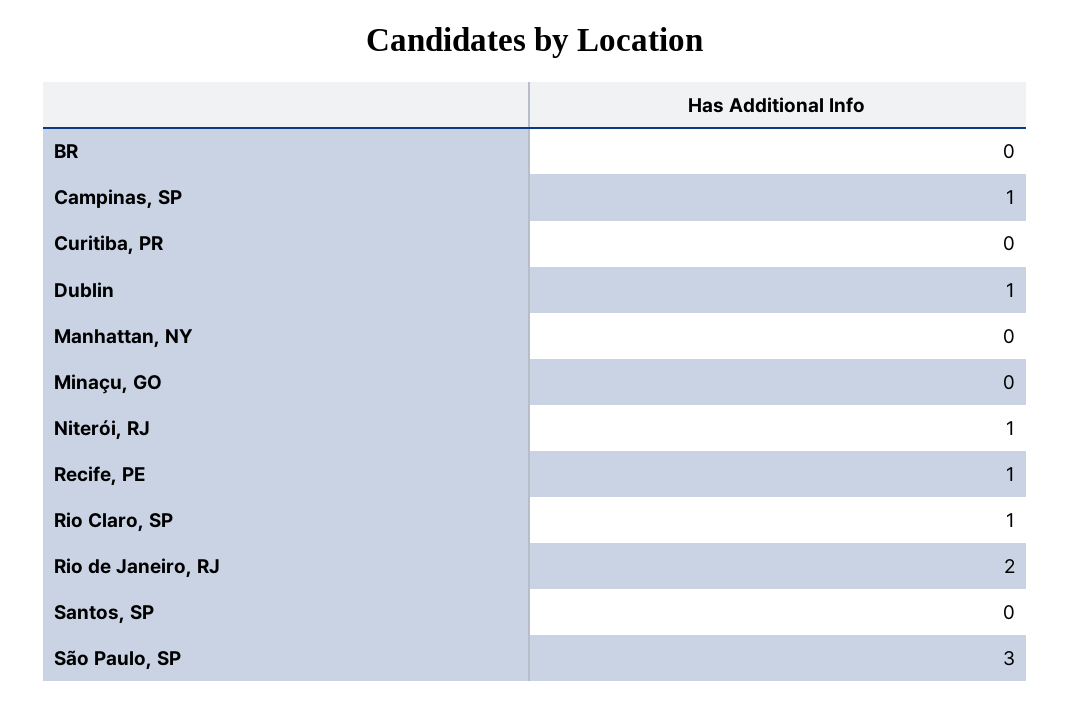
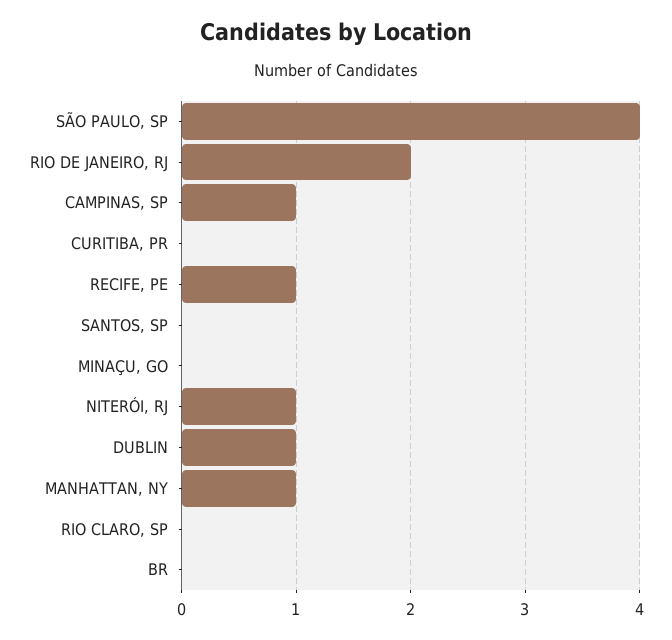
  {
    "BR": 0,
    "Campinas, SP": 1,
    "Curitiba, PR": 0,
    "Dublin": 1,
-   "Manhattan, NY": 0,
+   "Manhattan, NY": 1,
    "Minaçu, GO": 0,
    "Niterói, RJ": 1,
    "Recife, PE": 1,
-   "Rio Claro, SP": 1,
+   "Rio Claro, SP": 0,
    "Rio de Janeiro, RJ": 2,
    "Santos, SP": 0,
-   "São Paulo, SP": 3
+   "São Paulo, SP": 4
  }

